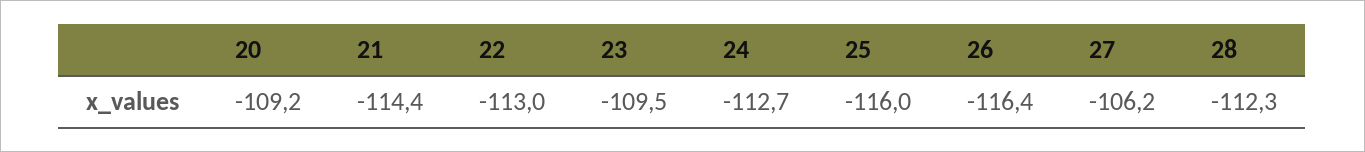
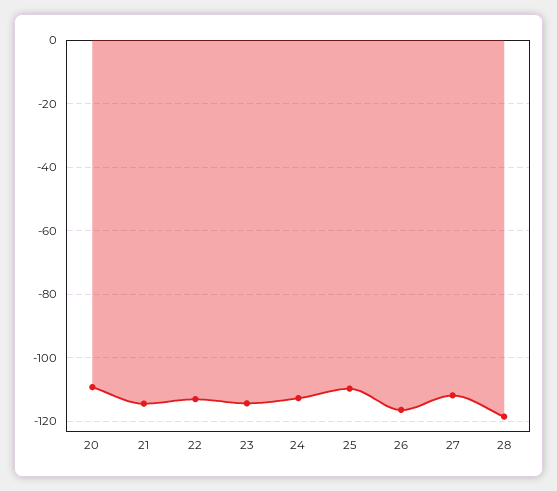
  {
    "20": -109.2,
    "21": -114.4,
    "22": -113,
-   "23": -109.5,
+   "23": -114,
    "24": -112.7,
-   "25": -116,
+   "25": -110,
    "26": -116.4,
-   "27": -106.2,
+   "27": -112,
-   "28": -112.3
+   "28": -118
  }

